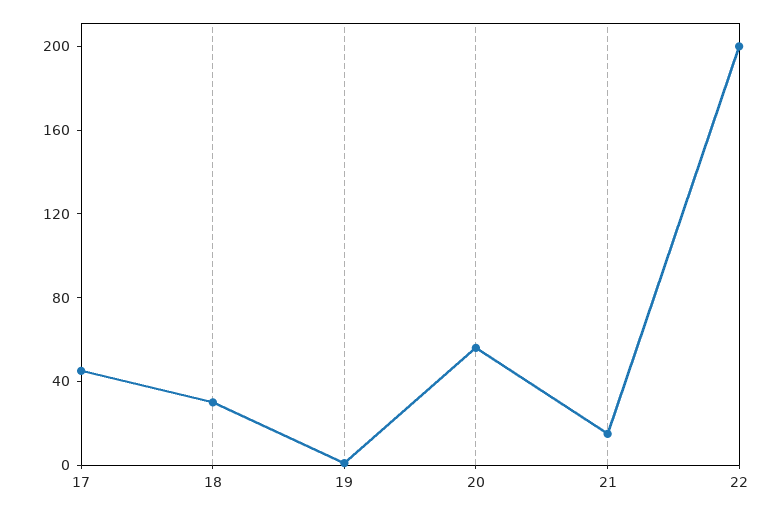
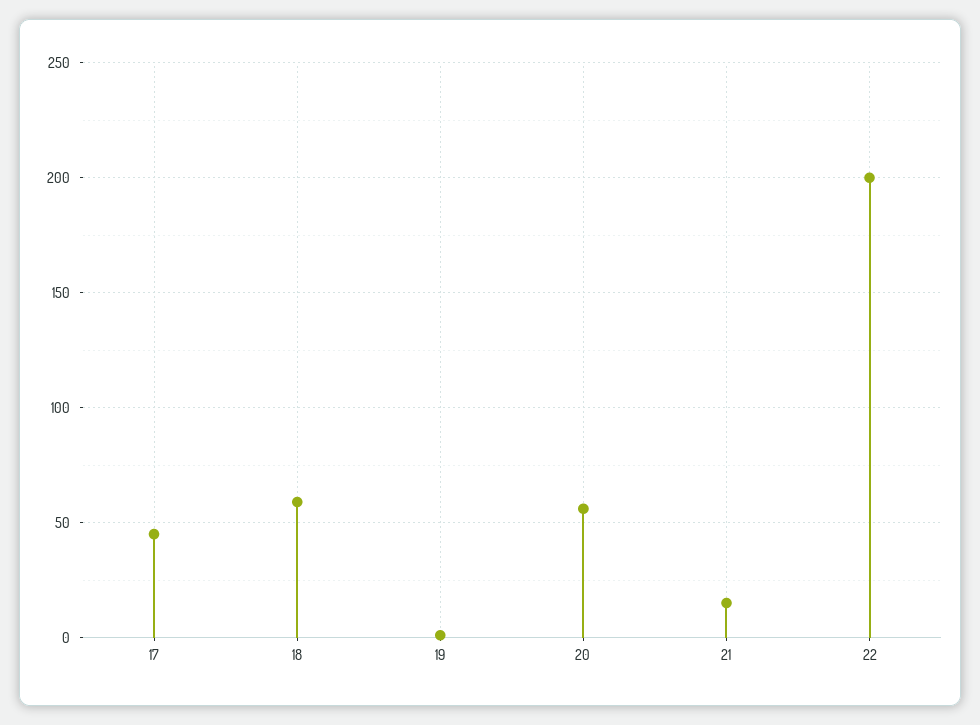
  {
    "17": 45,
-   "18": 30,
+   "18": 60,
    "19": 0,
    "20": 55,
    "21": 15,
    "22": 200
  }

